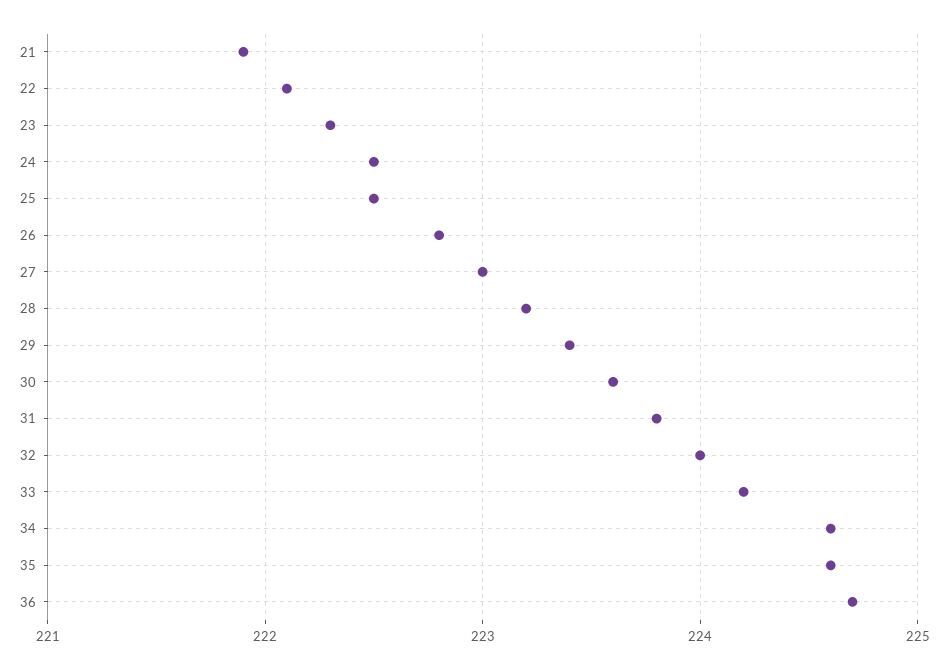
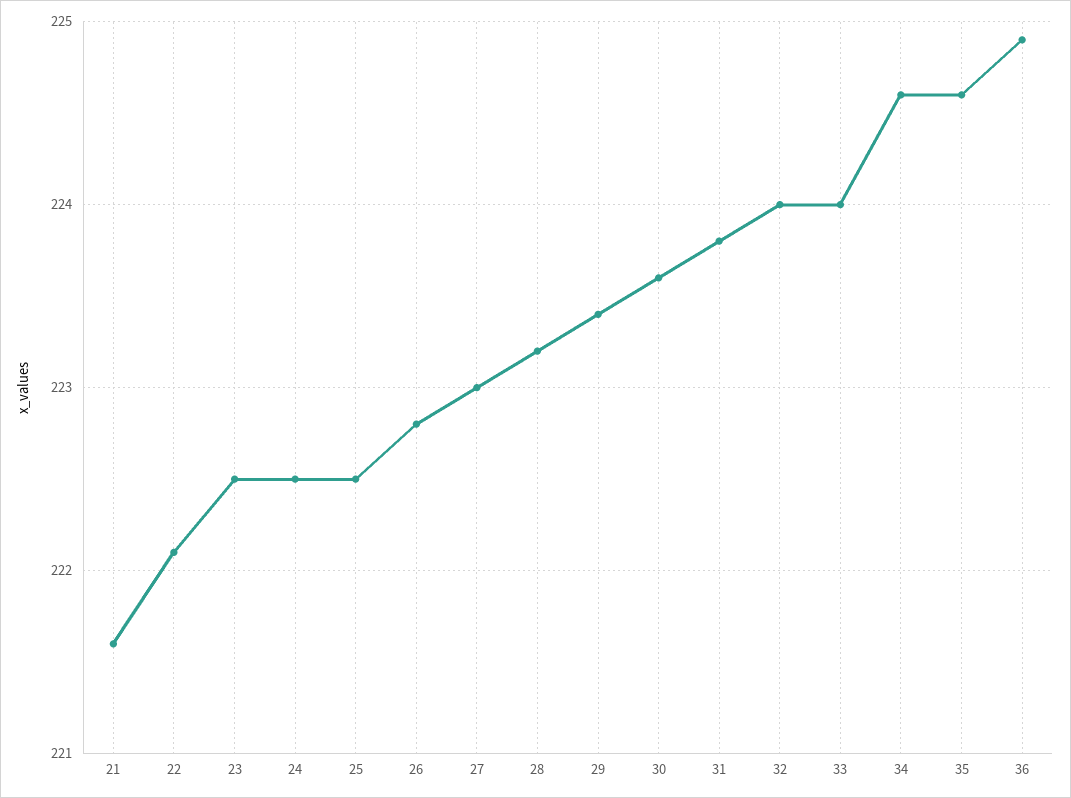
  {
-   "21": 221.9,
+   "21": 221.6,
    "22": 222.1,
-   "23": 222.3,
+   "23": 222.5,
    "24": 222.5,
    "25": 222.5,
    "26": 222.8,
    "27": 223,
    "28": 223.2,
    "29": 223.4,
    "30": 223.6,
    "31": 223.8,
    "32": 224,
-   "33": 224.2,
+   "33": 224,
    "34": 224.6,
    "35": 224.6,
-   "36": 224.7
+   "36": 224.9
  }

